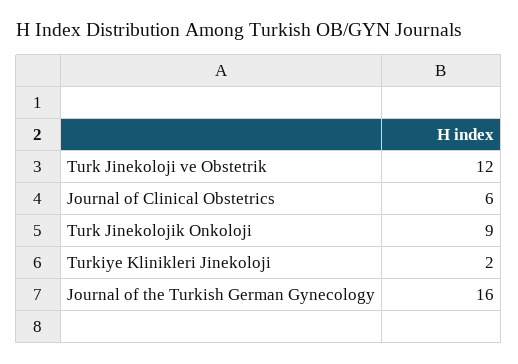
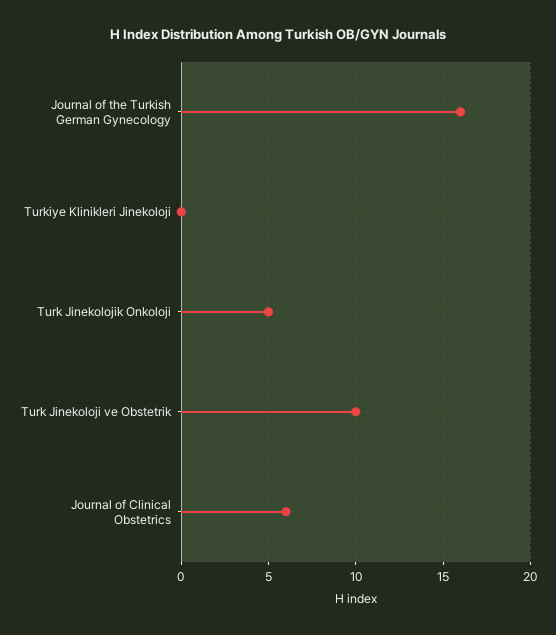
  {
-   "Turk Jinekoloji ve Obstetrik": 12,
+   "Turk Jinekoloji ve Obstetrik": 10,
    "Journal of Clinical Obstetrics": 6,
-   "Turk Jinekolojik Onkoloji": 9,
+   "Turk Jinekolojik Onkoloji": 5,
-   "Turkiye Klinikleri Jinekoloji": 2,
+   "Turkiye Klinikleri Jinekoloji": 0,
    "Journal of the Turkish German Gynecology": 16
  }

